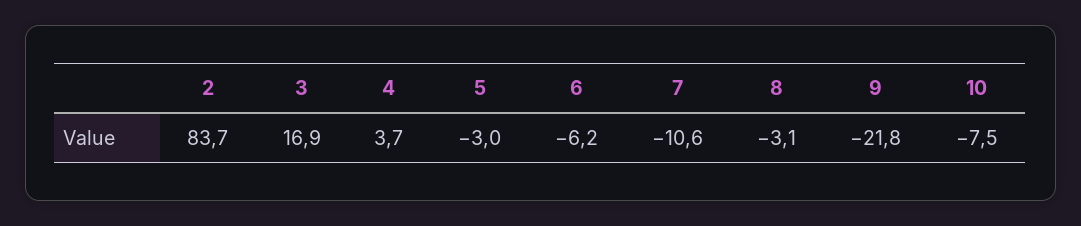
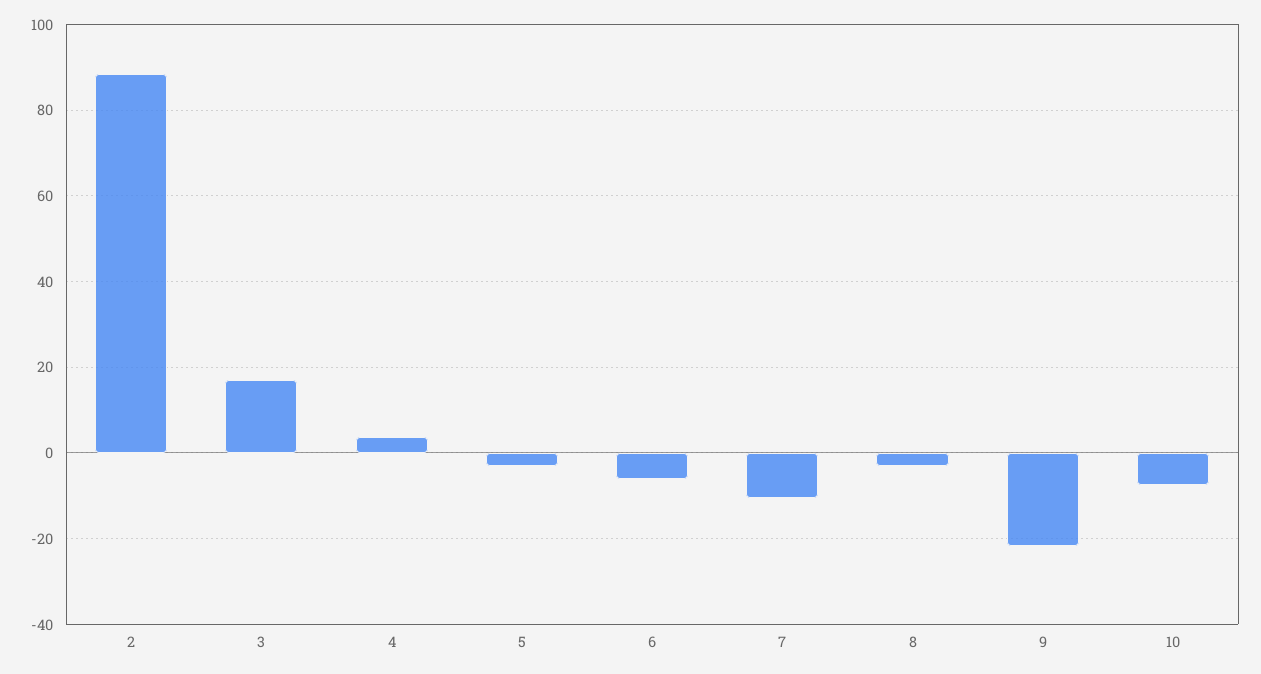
  {
-   "2": 83.7,
+   "2": 88,
    "3": 16.9,
    "4": 3.7,
    "5": -3,
    "6": -6.2,
    "7": -10.6,
    "8": -3.1,
    "9": -21.8,
    "10": -7.5
  }

